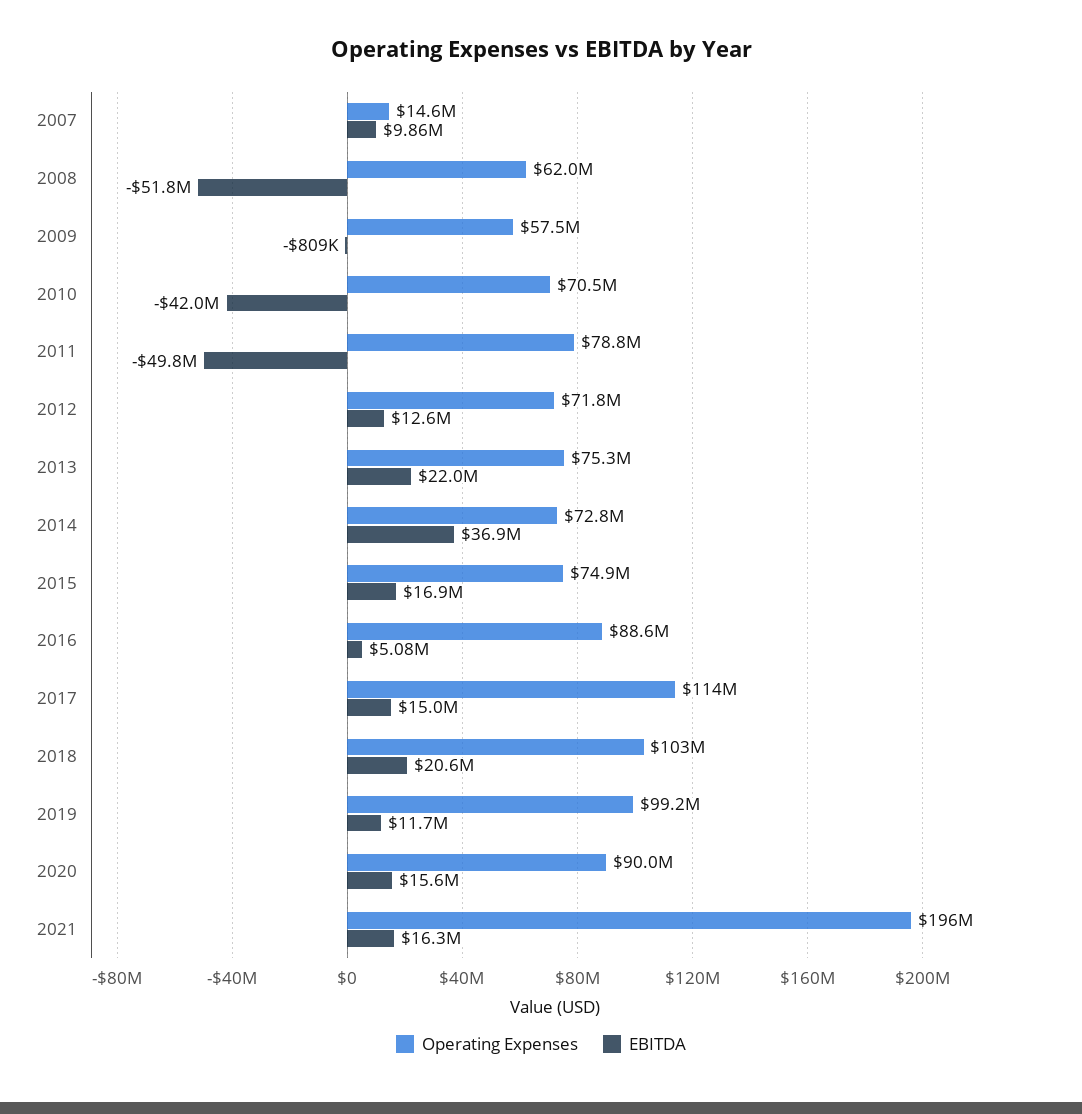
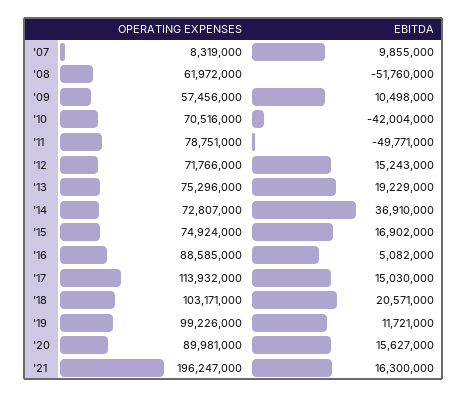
  {
    "Operating Expenses": {
-     "2007": 14600000,
+     "2007": 8319000,
      "2008": 61972000,
      "2009": 57456000,
      "2010": 70516000,
      "2011": 78751000,
      "2012": 71766000,
      "2013": 75296000,
      "2014": 72807000,
      "2015": 74924000,
      "2016": 88585000,
      "2017": 113932000,
      "2018": 103171000,
      "2019": 99226000,
      "2020": 89981000,
      "2021": 196247000
    },
    "EBITDA": {
      "2007": 9855000,
      "2008": -51760000,
-     "2009": -809000,
+     "2009": 10498000,
      "2010": -42004000,
      "2011": -49771000,
-     "2012": 12600000,
+     "2012": 15243000,
-     "2013": 22000000,
+     "2013": 19229000,
      "2014": 36910000,
      "2015": 16902000,
      "2016": 5082000,
      "2017": 15030000,
      "2018": 20571000,
      "2019": 11721000,
      "2020": 15627000,
      "2021": 16300000
    }
  }

